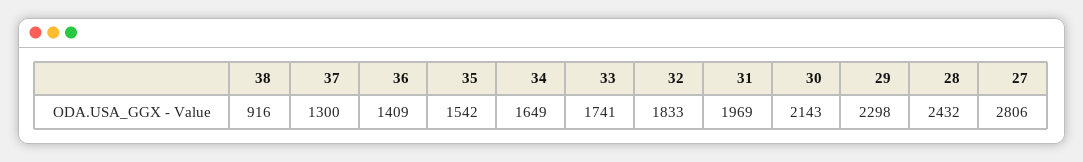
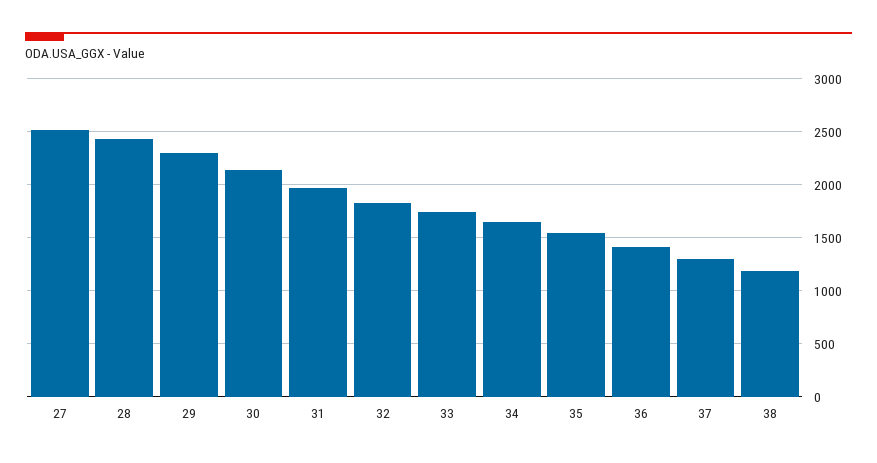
  {
-   "38": 916,
+   "38": 1200,
    "37": 1300,
    "36": 1409,
    "35": 1542,
    "34": 1649,
    "33": 1741,
    "32": 1833,
    "31": 1969,
    "30": 2143,
    "29": 2298,
    "28": 2432,
-   "27": 2806
+   "27": 2500
  }

